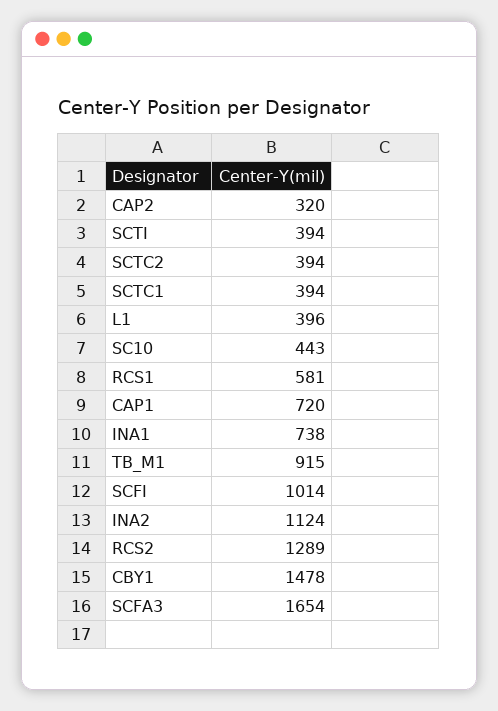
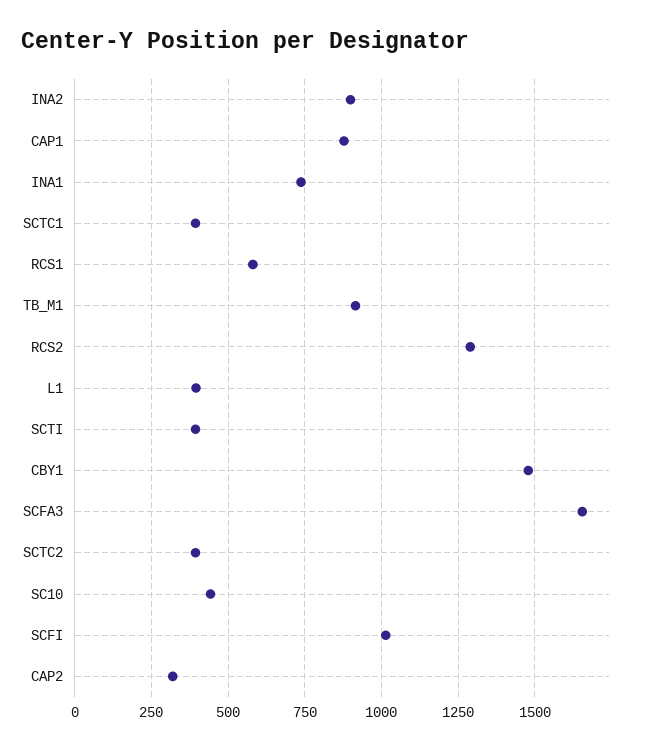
  {
    "CAP2": 320,
    "SCTI": 394,
    "SCTC2": 394,
    "SCTC1": 394,
    "L1": 396,
    "SC10": 443,
    "RCS1": 581,
-   "CAP1": 720,
+   "CAP1": 875,
    "INA1": 738,
    "TB_M1": 915,
    "SCFI": 1014,
-   "INA2": 1124,
+   "INA2": 900,
    "RCS2": 1289,
    "CBY1": 1478,
    "SCFA3": 1654
  }

